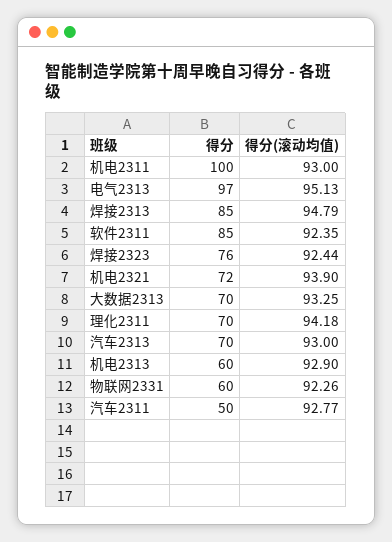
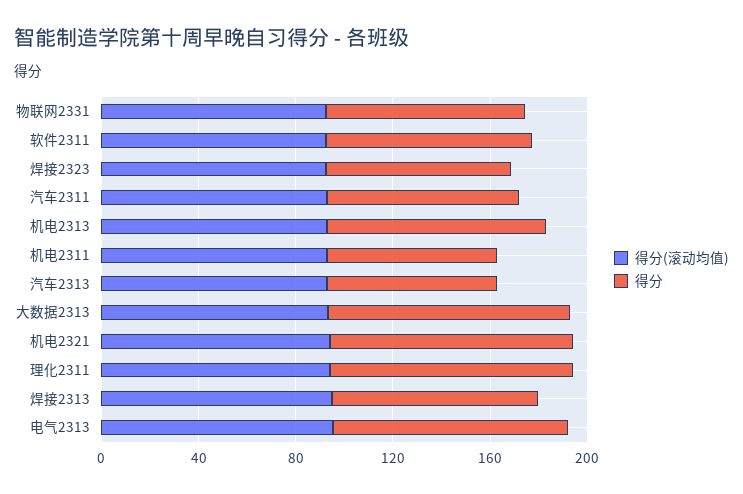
  {
    "得分": {
-     "机电2311": 100,
+     "机电2311": 70,
      "电气2313": 97,
      "焊接2313": 85,
      "软件2311": 85,
      "焊接2323": 76,
-     "机电2321": 72,
+     "机电2321": 100,
-     "大数据2313": 70,
+     "大数据2313": 100,
-     "理化2311": 70,
+     "理化2311": 100,
      "汽车2313": 70,
-     "机电2313": 60,
+     "机电2313": 90,
-     "物联网2331": 60,
+     "物联网2331": 80,
-     "汽车2311": 50
+     "汽车2311": 80
    },
    "得分(滚动均值)": {
      "机电2311": 93,
      "电气2313": 95.13,
      "焊接2313": 94.79,
      "软件2311": 92.35,
      "焊接2323": 92.44,
      "机电2321": 93.9,
      "大数据2313": 93.25,
      "理化2311": 94.18,
      "汽车2313": 93,
      "机电2313": 92.9,
      "物联网2331": 92.26,
      "汽车2311": 92.77
    }
  }

